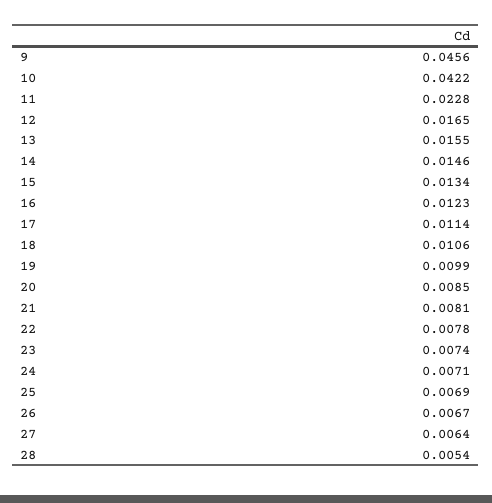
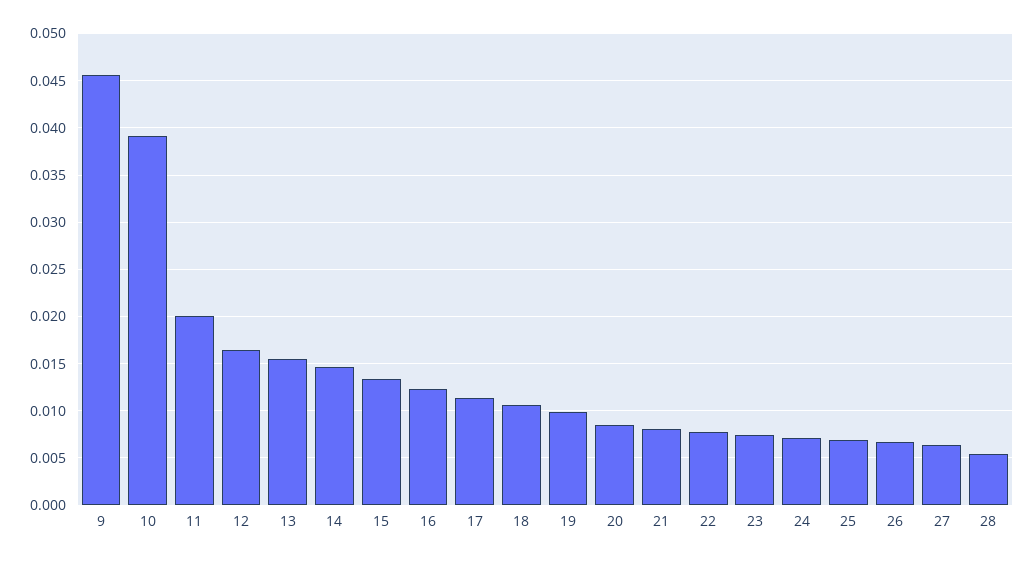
  {
    "9": 0.0456,
-   "10": 0.0422,
+   "10": 0.039,
-   "11": 0.0228,
+   "11": 0.02,
    "12": 0.0165,
    "13": 0.0155,
    "14": 0.0146,
    "15": 0.0134,
    "16": 0.0123,
    "17": 0.0114,
    "18": 0.0106,
    "19": 0.0099,
    "20": 0.0085,
    "21": 0.0081,
    "22": 0.0078,
    "23": 0.0074,
    "24": 0.0071,
    "25": 0.0069,
    "26": 0.0067,
    "27": 0.0064,
    "28": 0.0054
  }

